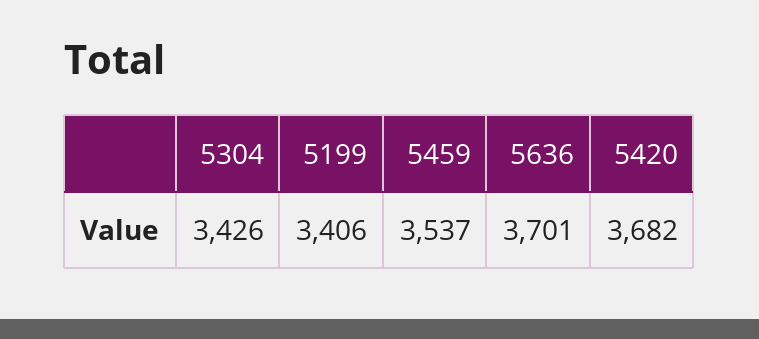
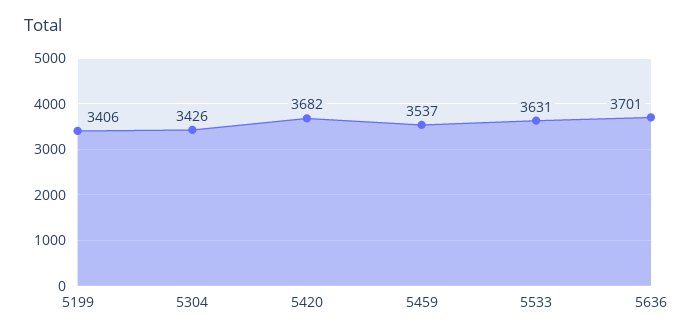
  {
    "5304": 3426,
    "5199": 3406,
    "5459": 3537,
    "5636": 3701,
-   "5420": 3682
+   "5420": 3682,
+   "5533": 3631
  }

